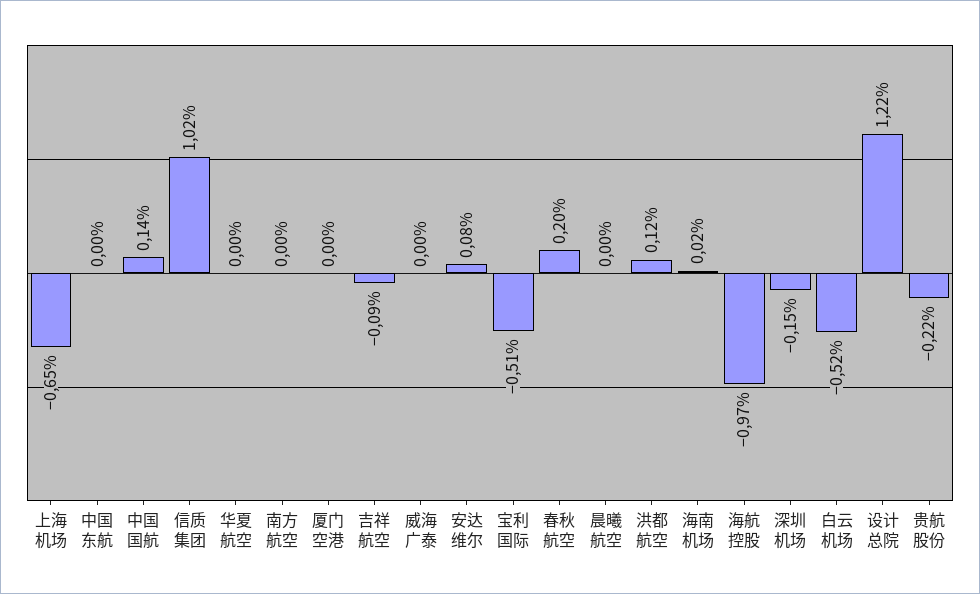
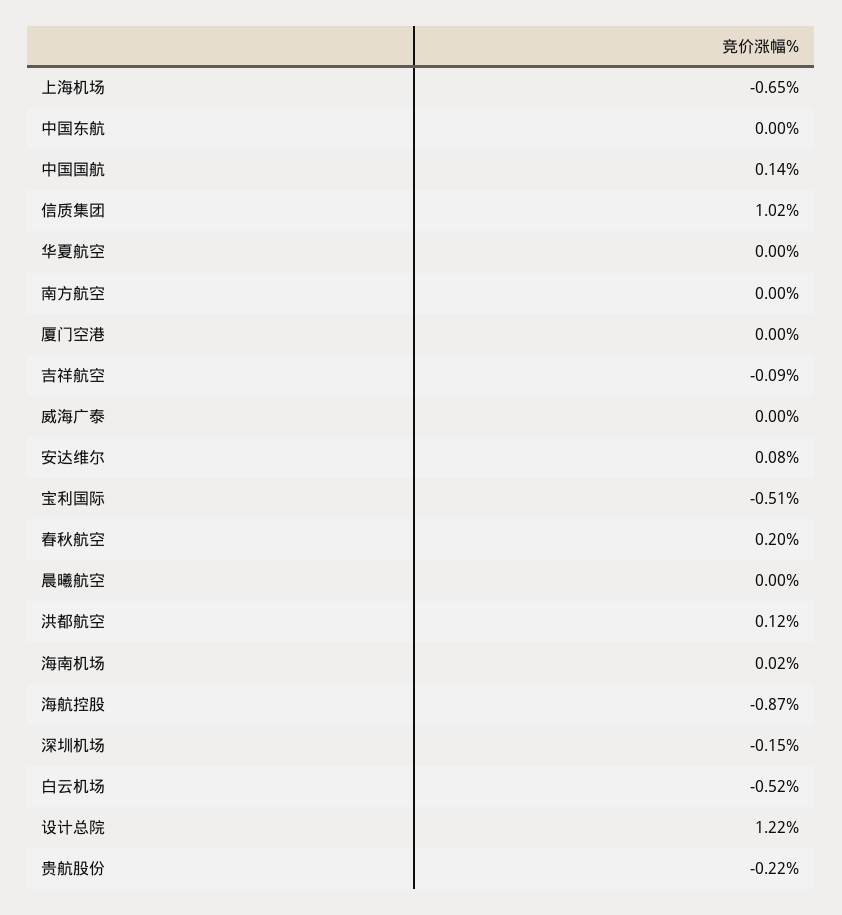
  {
    "上海机场": -0.65,
    "中国东航": 0,
    "中国国航": 0.14,
    "信质集团": 1.02,
    "华夏航空": 0,
    "南方航空": 0,
    "厦门空港": 0,
    "吉祥航空": -0.09,
    "威海广泰": 0,
    "安达维尔": 0.08,
    "宝利国际": -0.51,
    "春秋航空": 0.2,
    "晨曦航空": 0,
    "洪都航空": 0.12,
    "海南机场": 0.02,
-   "海航控股": -0.97,
+   "海航控股": -0.87,
    "深圳机场": -0.15,
    "白云机场": -0.52,
    "设计总院": 1.22,
    "贵航股份": -0.22
  }

